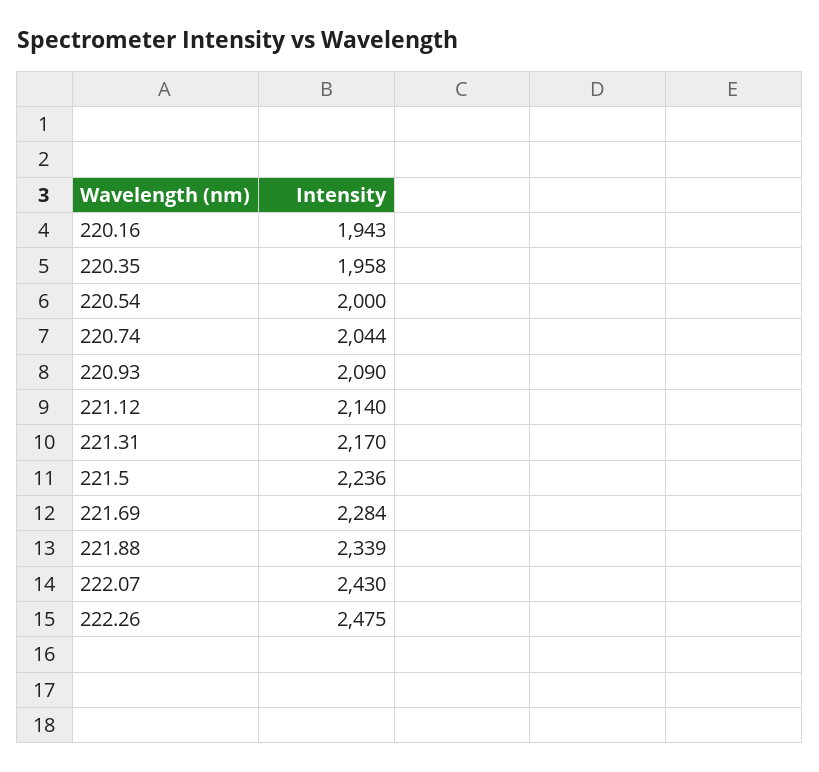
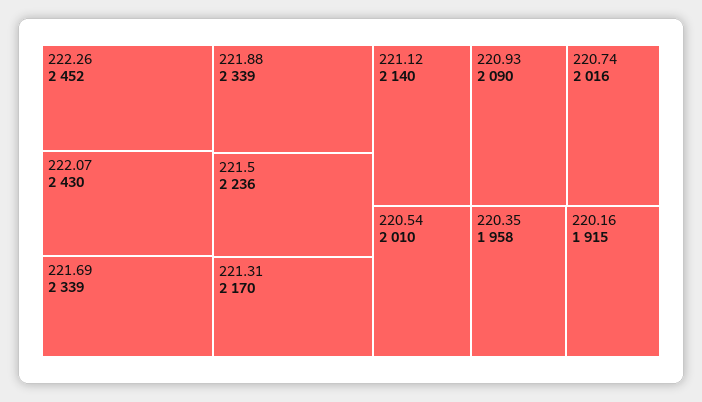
  {
-   "220.16": 1943,
+   "220.16": 1915,
    "220.35": 1958,
-   "220.54": 2000,
+   "220.54": 2010,
-   "220.74": 2044,
+   "220.74": 2016,
    "220.93": 2090,
    "221.12": 2140,
    "221.31": 2170,
    "221.5": 2236,
-   "221.69": 2284,
+   "221.69": 2339,
    "221.88": 2339,
    "222.07": 2430,
-   "222.26": 2475
+   "222.26": 2452
  }

